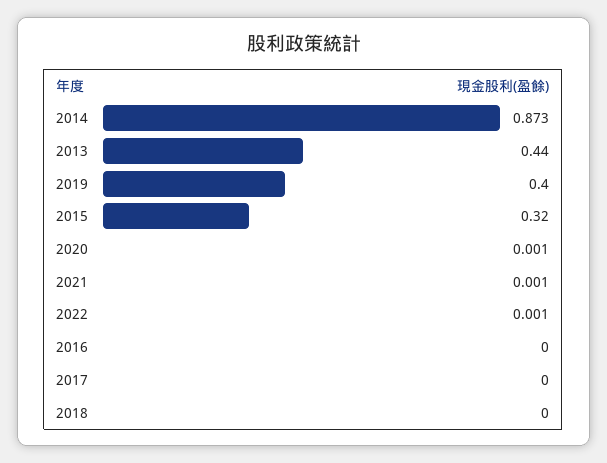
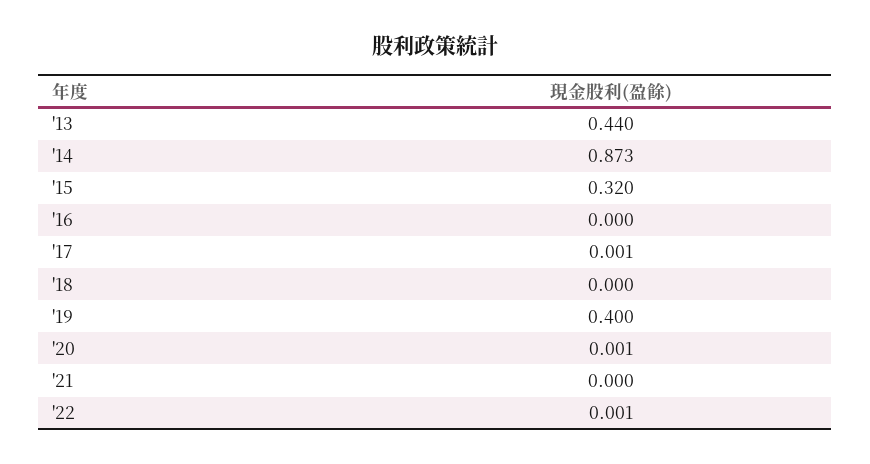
  {
    "2014": 0.873,
    "2013": 0.44,
    "2019": 0.4,
    "2015": 0.32,
    "2020": 0.001,
-   "2021": 0.001,
+   "2021": 0,
    "2022": 0.001,
    "2016": 0,
-   "2017": 0,
+   "2017": 0.001,
    "2018": 0
  }

